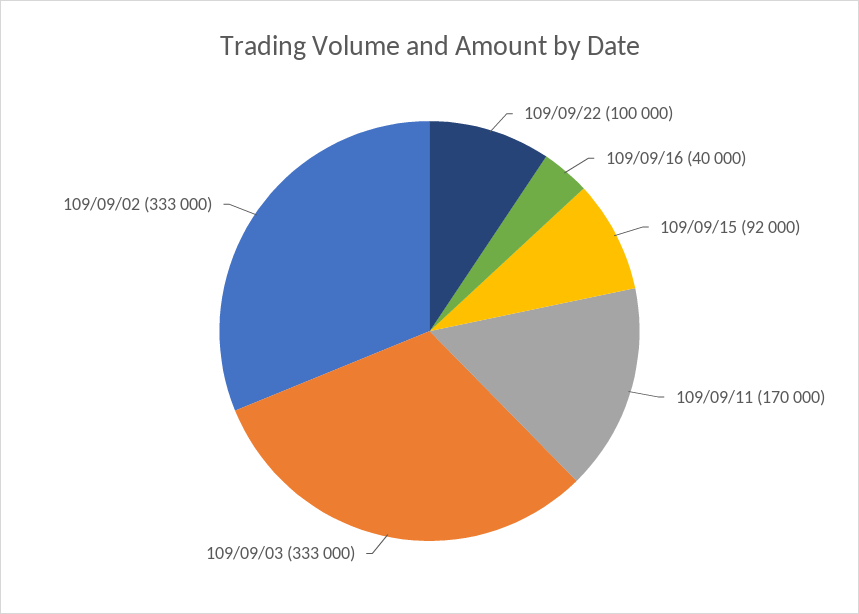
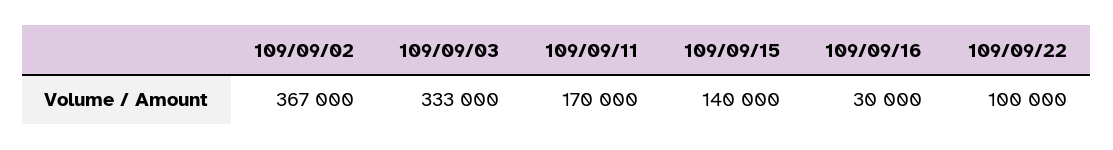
  {
    "109/09/22": 100000,
-   "109/09/16": 40000,
+   "109/09/16": 30000,
-   "109/09/15": 92000,
+   "109/09/15": 140000,
    "109/09/11": 170000,
    "109/09/03": 333000,
-   "109/09/02": 333000
+   "109/09/02": 367000
  }

